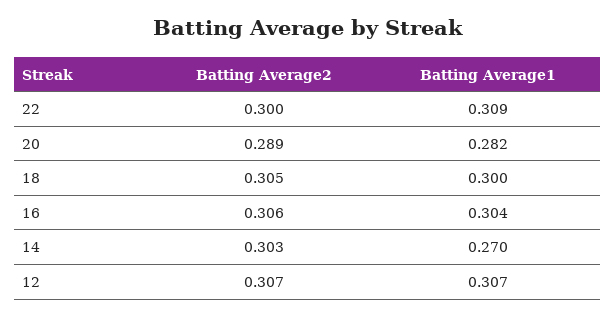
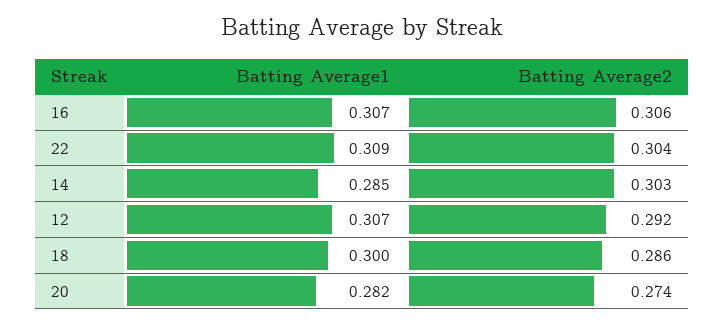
  {
    "Batting Average2": {
-     "22": 0.3,
+     "22": 0.304,
-     "20": 0.289,
+     "20": 0.274,
-     "18": 0.305,
+     "18": 0.286,
      "16": 0.306,
      "14": 0.303,
-     "12": 0.307
+     "12": 0.292
    },
    "Batting Average1": {
      "22": 0.309,
      "20": 0.282,
      "18": 0.3,
-     "16": 0.304,
+     "16": 0.307,
-     "14": 0.27,
+     "14": 0.285,
      "12": 0.307
    }
  }

